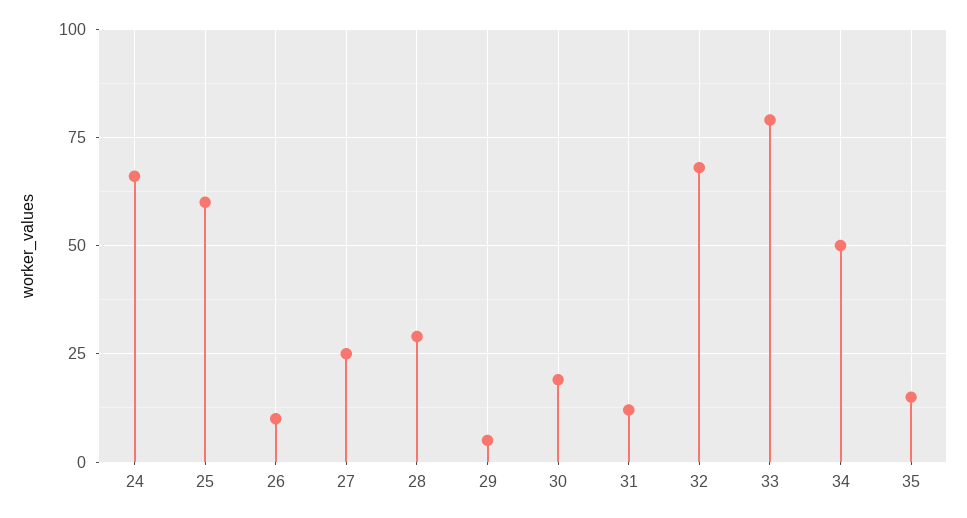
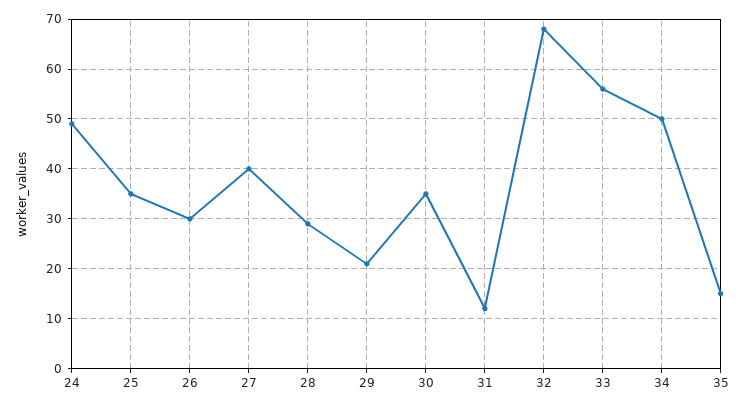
  {
-   "24": 65,
+   "24": 50,
-   "25": 60,
+   "25": 35,
-   "26": 10,
+   "26": 30,
-   "27": 25,
+   "27": 40,
    "28": 30,
-   "29": 5,
+   "29": 20,
-   "30": 20,
+   "30": 35,
    "31": 10,
    "32": 70,
-   "33": 80,
+   "33": 55,
    "34": 50,
    "35": 15
  }

